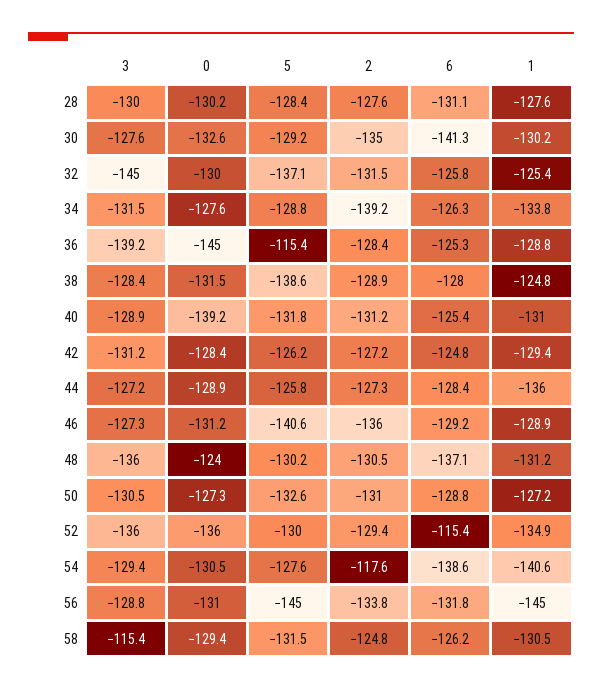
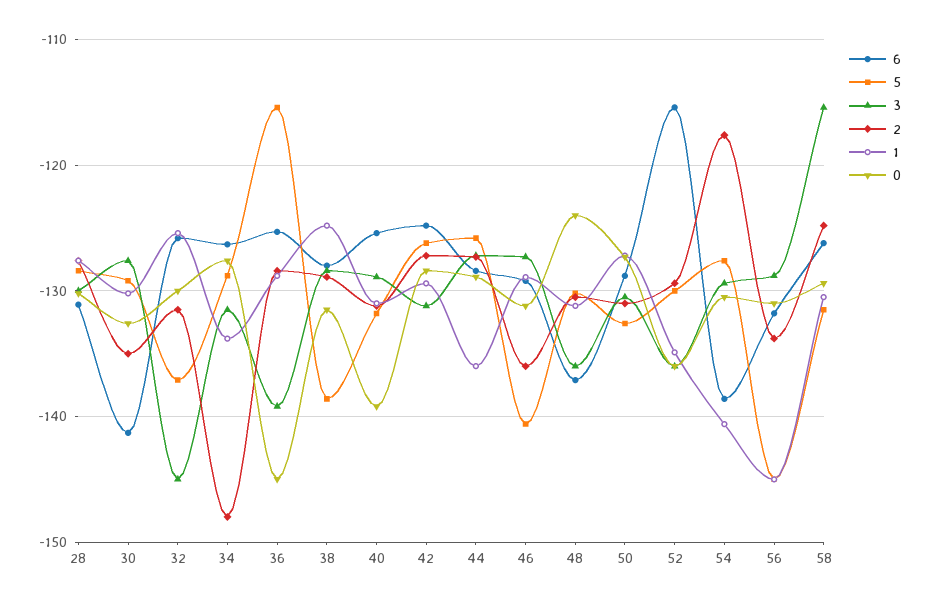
  {
    "3": {
      "28": -130,
      "30": -127.6,
      "32": -145,
      "34": -131.5,
      "36": -139.2,
      "38": -128.4,
      "40": -128.9,
      "42": -131.2,
      "44": -127.2,
      "46": -127.3,
      "48": -136,
      "50": -130.5,
      "52": -136,
      "54": -129.4,
      "56": -128.8,
      "58": -115.4
    },
    "0": {
      "28": -130.2,
      "30": -132.6,
      "32": -130,
      "34": -127.6,
      "36": -145,
      "38": -131.5,
      "40": -139.2,
      "42": -128.4,
      "44": -128.9,
      "46": -131.2,
      "48": -124,
      "50": -127.3,
      "52": -136,
      "54": -130.5,
      "56": -131,
      "58": -129.4
    },
    "5": {
      "28": -128.4,
      "30": -129.2,
      "32": -137.1,
      "34": -128.8,
      "36": -115.4,
      "38": -138.6,
      "40": -131.8,
      "42": -126.2,
      "44": -125.8,
      "46": -140.6,
      "48": -130.2,
      "50": -132.6,
      "52": -130,
      "54": -127.6,
      "56": -145,
      "58": -131.5
    },
    "2": {
      "28": -127.6,
      "30": -135,
      "32": -131.5,
-     "34": -139.2,
+     "34": -148,
      "36": -128.4,
      "38": -128.9,
      "40": -131.2,
      "42": -127.2,
      "44": -127.3,
      "46": -136,
      "48": -130.5,
      "50": -131,
      "52": -129.4,
      "54": -117.6,
      "56": -133.8,
      "58": -124.8
    },
    "6": {
      "28": -131.1,
      "30": -141.3,
      "32": -125.8,
      "34": -126.3,
      "36": -125.3,
      "38": -128,
      "40": -125.4,
      "42": -124.8,
      "44": -128.4,
      "46": -129.2,
      "48": -137.1,
      "50": -128.8,
      "52": -115.4,
      "54": -138.6,
      "56": -131.8,
      "58": -126.2
    },
    "1": {
      "28": -127.6,
      "30": -130.2,
      "32": -125.4,
      "34": -133.8,
      "36": -128.8,
      "38": -124.8,
      "40": -131,
      "42": -129.4,
      "44": -136,
      "46": -128.9,
      "48": -131.2,
      "50": -127.2,
      "52": -134.9,
      "54": -140.6,
      "56": -145,
      "58": -130.5
    }
  }

